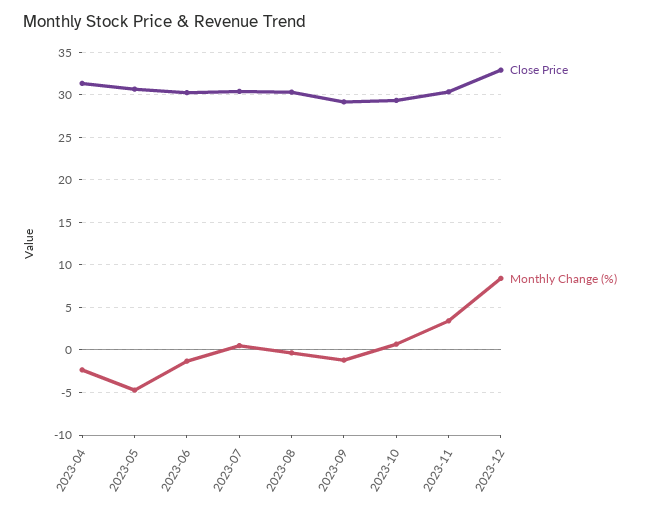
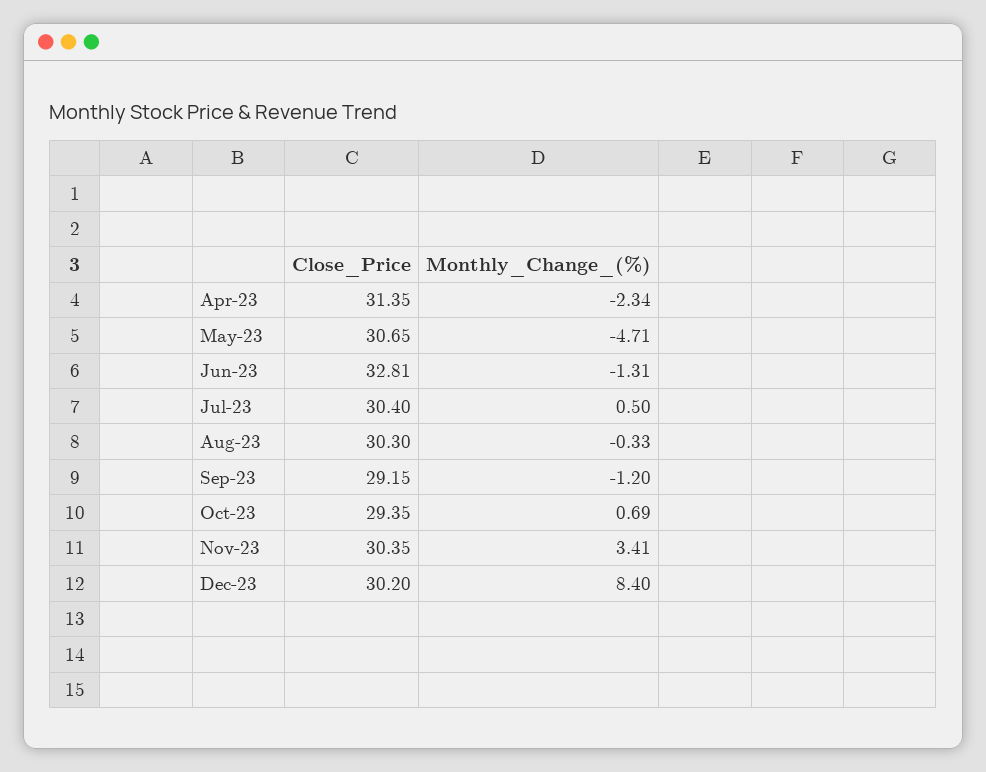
  {
    "Close Price": {
      "2023-04": 31.35,
      "2023-05": 30.65,
-     "2023-06": 30,
+     "2023-06": 32.81,
      "2023-07": 30.4,
      "2023-08": 30.3,
      "2023-09": 29.15,
      "2023-10": 29.35,
      "2023-11": 30.35,
-     "2023-12": 33
+     "2023-12": 30.2
    },
    "Monthly Change (%)": {
      "2023-04": -2.34,
      "2023-05": -4.71,
      "2023-06": -1.31,
      "2023-07": 0.5,
      "2023-08": -0.33,
      "2023-09": -1.2,
      "2023-10": 0.69,
      "2023-11": 3.41,
      "2023-12": 8.4
    }
  }

